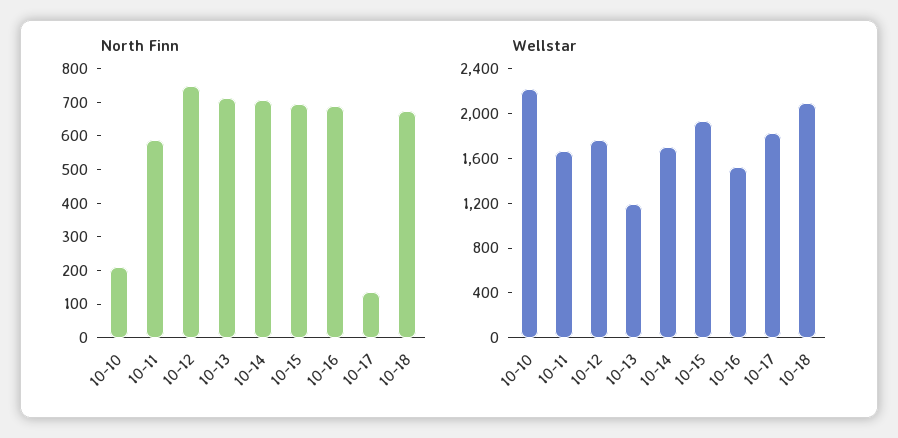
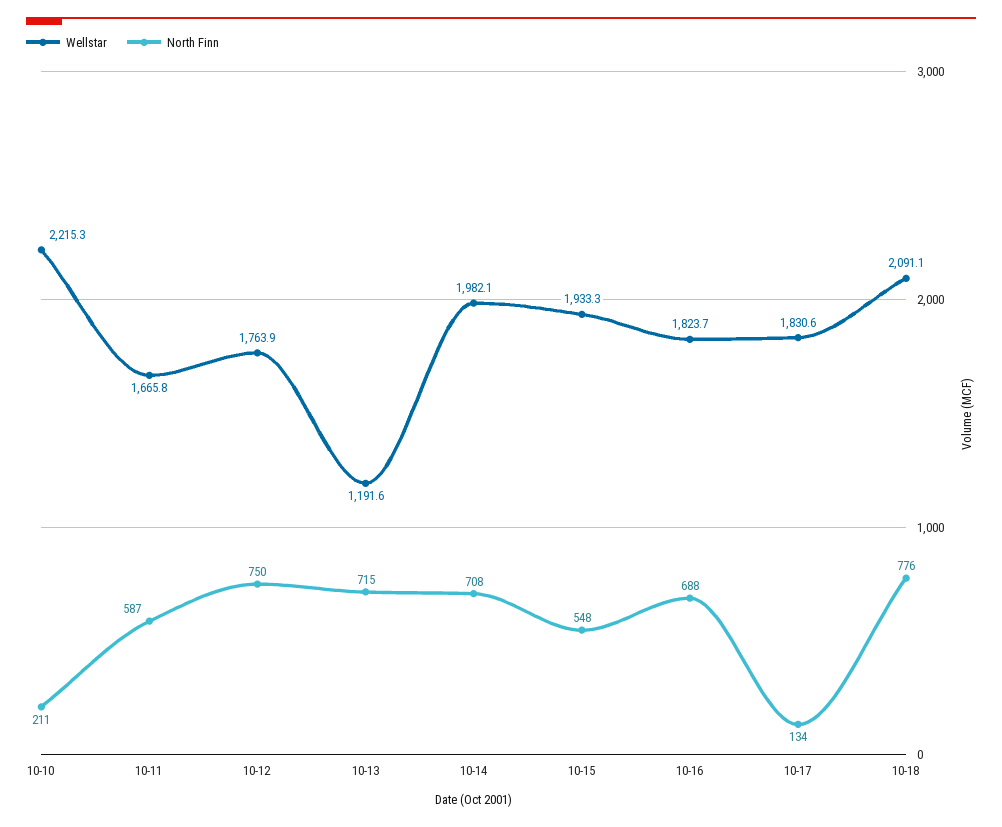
  {
    "North Finn": {
      "10-10": 211,
      "10-11": 587,
      "10-12": 750,
      "10-13": 715,
      "10-14": 708,
-     "10-15": 700,
+     "10-15": 548,
      "10-16": 688,
      "10-17": 134,
-     "10-18": 675
+     "10-18": 776
    },
    "Wellstar": {
      "10-10": 2215.3,
      "10-11": 1665.8,
      "10-12": 1763.9,
      "10-13": 1191.6,
-     "10-14": 1700,
+     "10-14": 1982.1,
      "10-15": 1933.3,
-     "10-16": 1500,
+     "10-16": 1823.7,
      "10-17": 1830.6,
      "10-18": 2091.1
    }
  }

